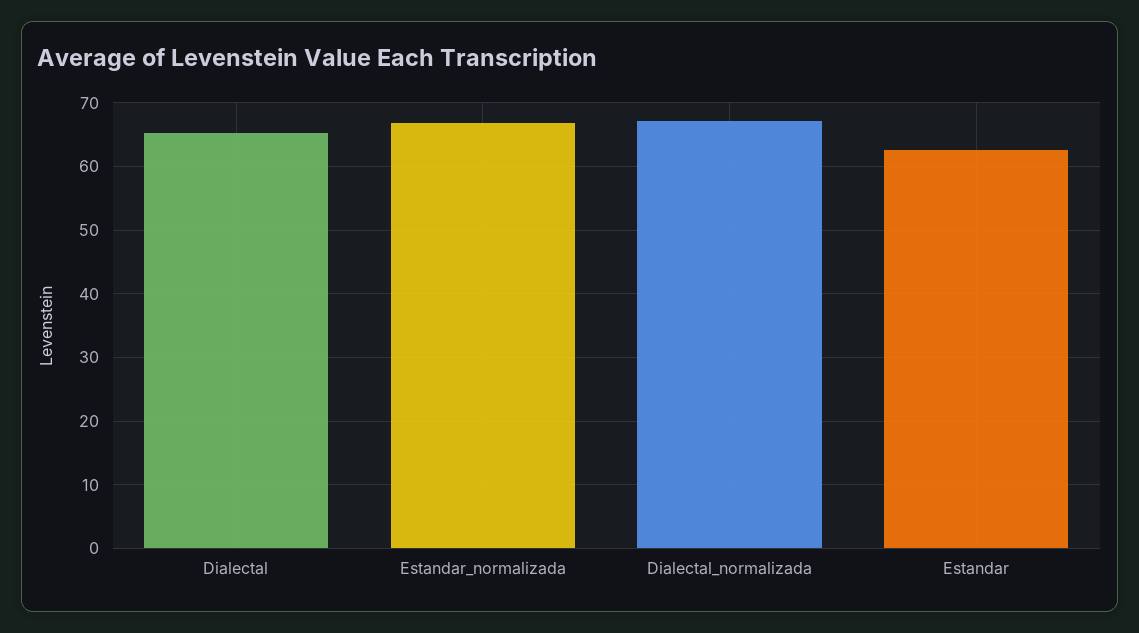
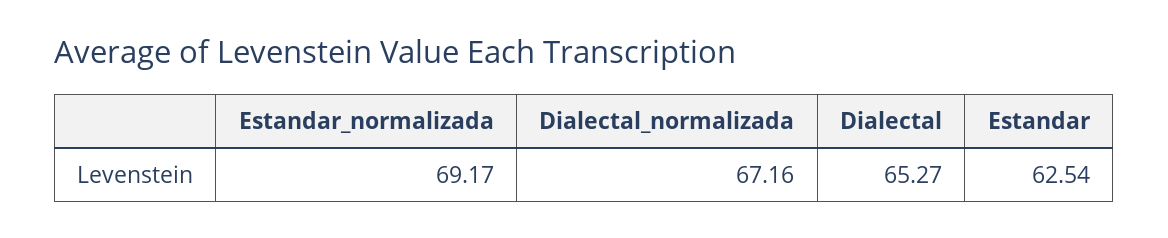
  {
    "Dialectal": 65.27,
-   "Estandar_normalizada": 67,
+   "Estandar_normalizada": 69.17,
    "Dialectal_normalizada": 67.16,
    "Estandar": 62.54
  }

